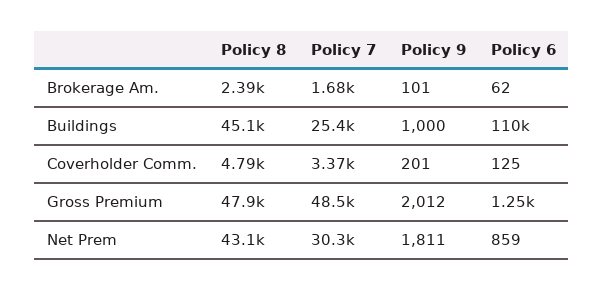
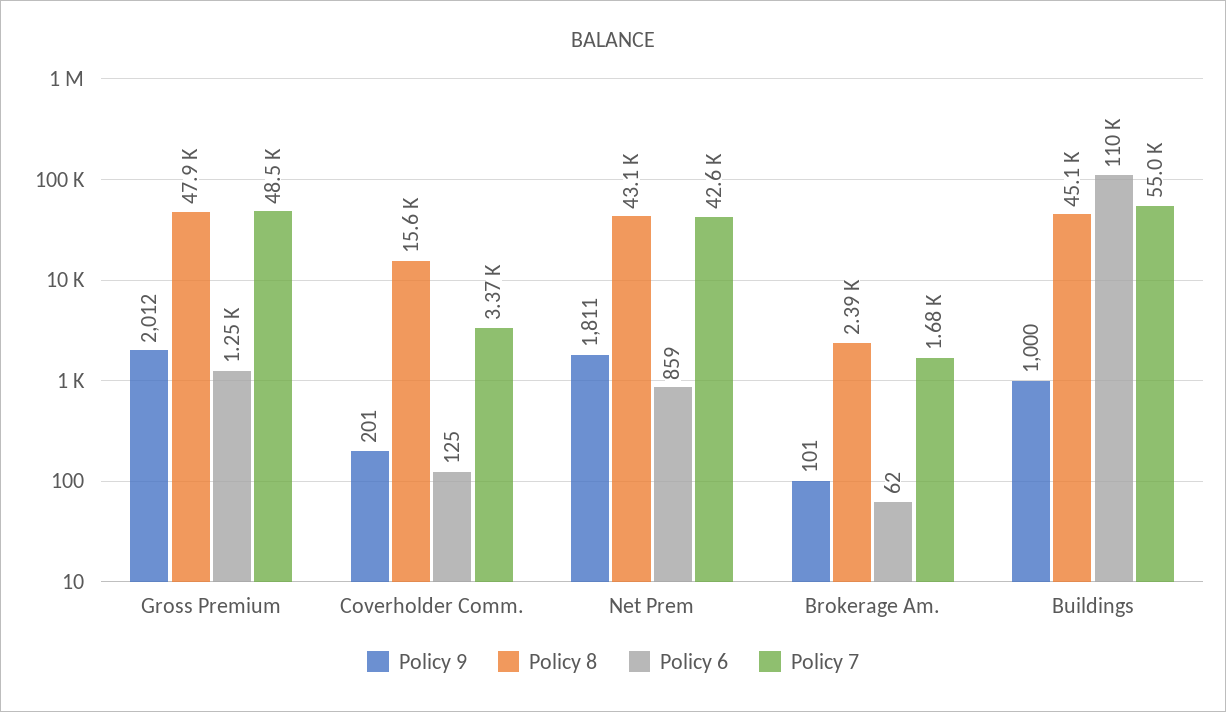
  {
    "Policy 8": {
      "Brokerage Am.": 2390,
      "Buildings": 45100,
-     "Coverholder Comm.": 4790,
+     "Coverholder Comm.": 15600,
      "Gross Premium": 47900,
      "Net Prem": 43100
    },
    "Policy 7": {
      "Brokerage Am.": 1680,
-     "Buildings": 25400,
+     "Buildings": 55000,
      "Coverholder Comm.": 3370,
      "Gross Premium": 48500,
-     "Net Prem": 30300
+     "Net Prem": 42600
    },
    "Policy 9": {
      "Brokerage Am.": 101,
      "Buildings": 1000,
      "Coverholder Comm.": 201,
      "Gross Premium": 2012,
      "Net Prem": 1811
    },
    "Policy 6": {
      "Brokerage Am.": 62,
      "Buildings": 110000,
      "Coverholder Comm.": 125,
      "Gross Premium": 1250,
      "Net Prem": 859
    }
  }

